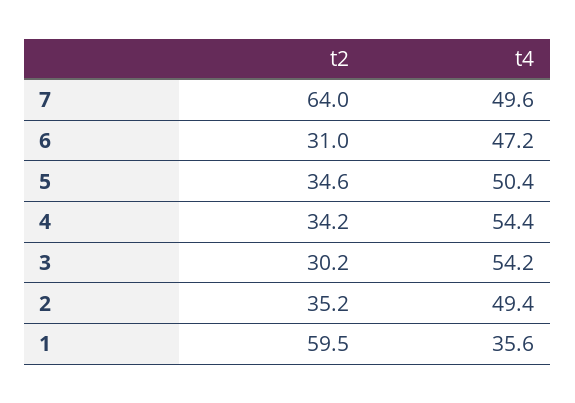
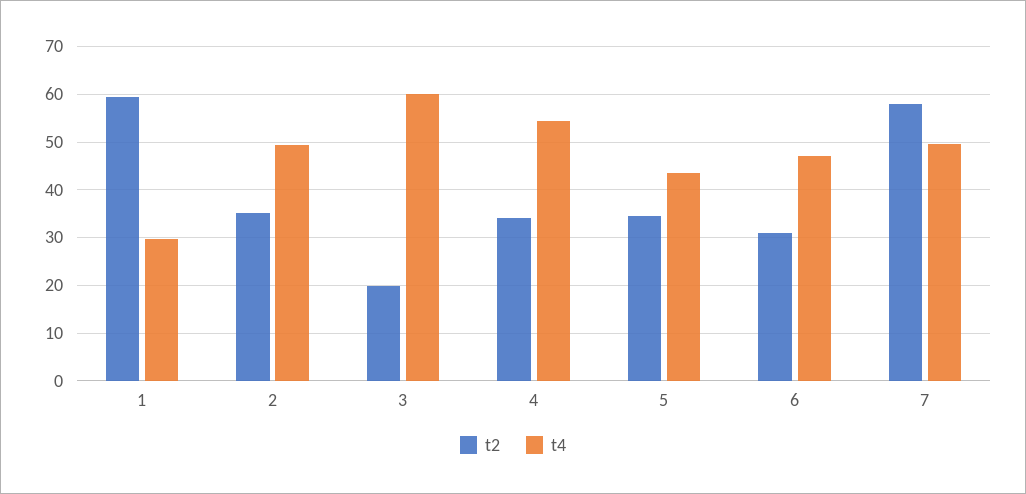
  {
    "t2": {
-     "7": 64,
+     "7": 58,
      "6": 31,
      "5": 34.6,
      "4": 34.2,
-     "3": 30.2,
+     "3": 20,
      "2": 35.2,
      "1": 59.5
    },
    "t4": {
      "7": 49.6,
      "6": 47.2,
-     "5": 50.4,
+     "5": 44,
      "4": 54.4,
-     "3": 54.2,
+     "3": 60,
      "2": 49.4,
-     "1": 35.6
+     "1": 30
    }
  }

